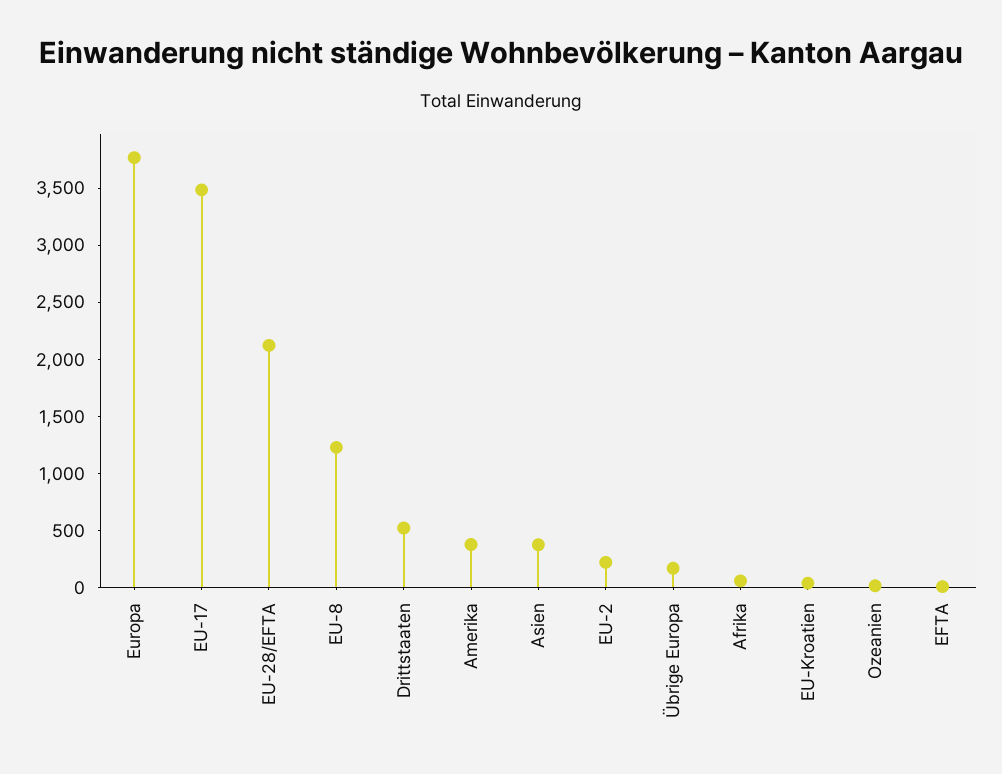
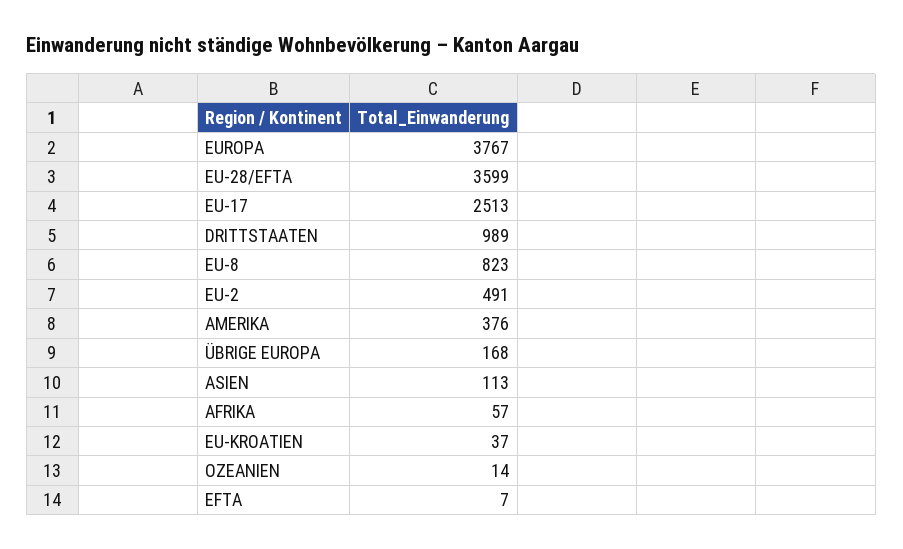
  {
    "Europa": 3767,
-   "EU-17": 3500,
+   "EU-17": 2513,
-   "EU-28/EFTA": 2100,
+   "EU-28/EFTA": 3599,
-   "EU-8": 1200,
+   "EU-8": 823,
-   "Drittstaaten": 500,
+   "Drittstaaten": 989,
    "Amerika": 376,
-   "Asien": 400,
+   "Asien": 113,
-   "EU-2": 200,
+   "EU-2": 491,
    "Übrige Europa": 168,
    "Afrika": 57,
    "EU-Kroatien": 37,
    "Ozeanien": 14,
    "EFTA": 7
  }

